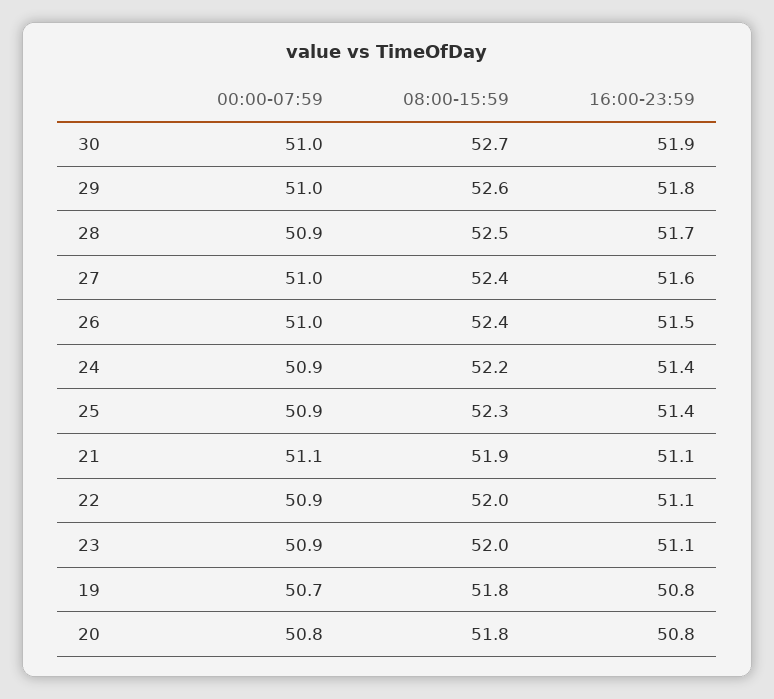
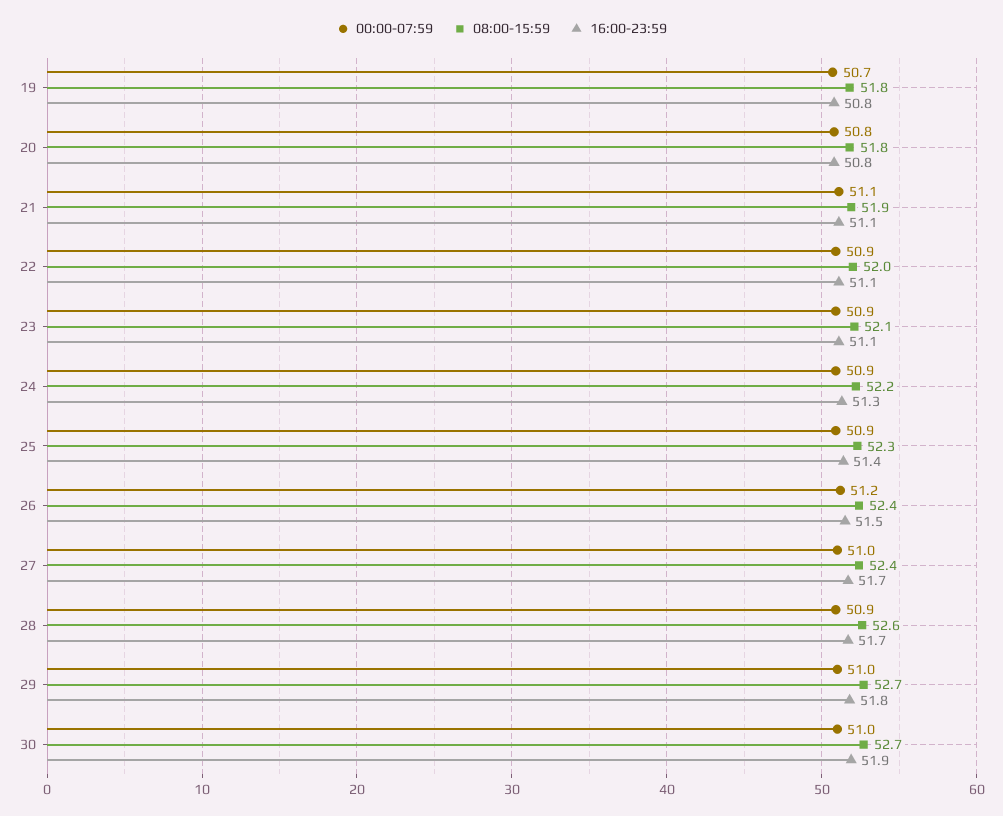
  {
    "00:00-07:59": {
      "30": 51,
      "29": 51,
      "28": 50.9,
      "27": 51,
-     "26": 51,
+     "26": 51.2,
      "24": 50.9,
      "25": 50.9,
      "21": 51.1,
      "22": 50.9,
      "23": 50.9,
      "19": 50.7,
      "20": 50.8
    },
    "08:00-15:59": {
      "30": 52.7,
-     "29": 52.6,
+     "29": 52.7,
-     "28": 52.5,
+     "28": 52.6,
      "27": 52.4,
      "26": 52.4,
      "24": 52.2,
      "25": 52.3,
      "21": 51.9,
      "22": 52,
-     "23": 52,
+     "23": 52.1,
      "19": 51.8,
      "20": 51.8
    },
    "16:00-23:59": {
      "30": 51.9,
      "29": 51.8,
      "28": 51.7,
-     "27": 51.6,
+     "27": 51.7,
      "26": 51.5,
-     "24": 51.4,
+     "24": 51.3,
      "25": 51.4,
      "21": 51.1,
      "22": 51.1,
      "23": 51.1,
      "19": 50.8,
      "20": 50.8
    }
  }

